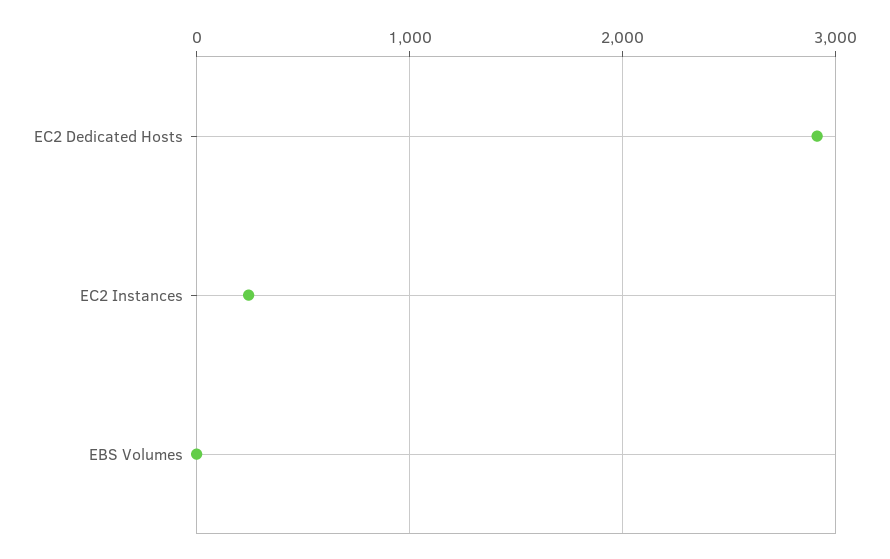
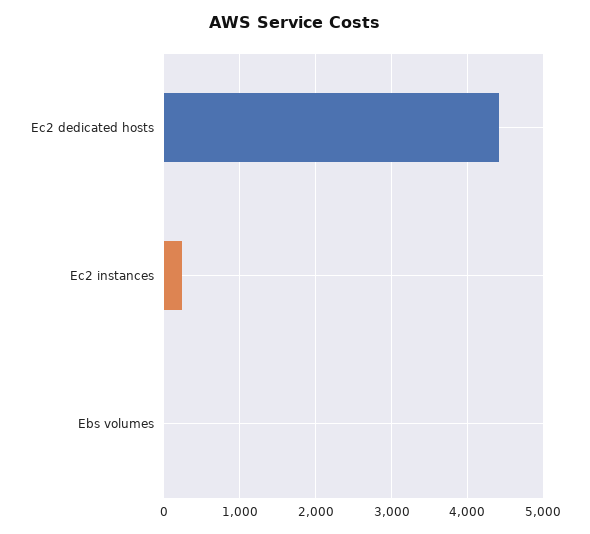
  {
-   "EC2 Dedicated Hosts": 2900,
+   "EC2 Dedicated Hosts": 4400,
    "EC2 Instances": 200,
    "EBS Volumes": 0
  }

